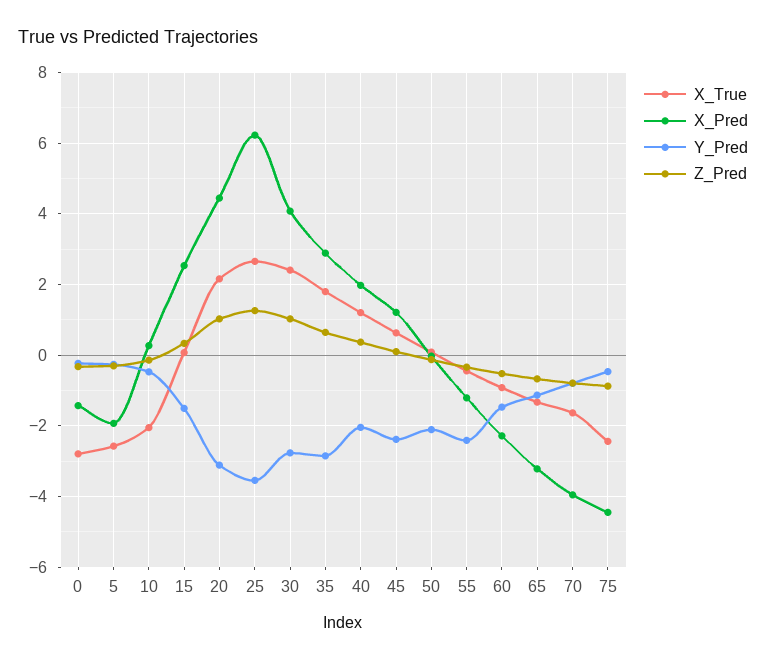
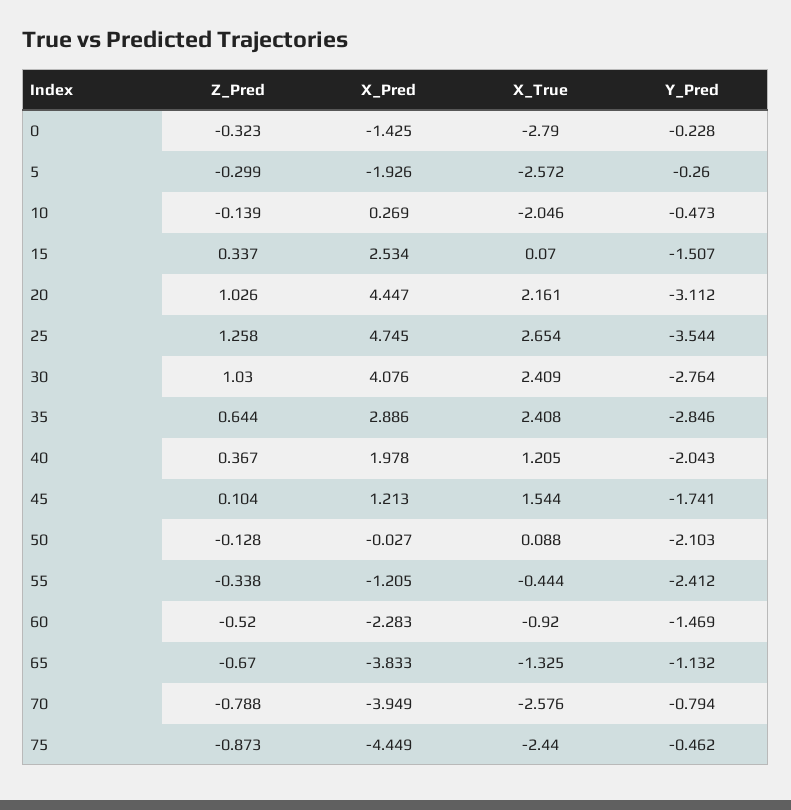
  {
    "X_True": {
      "0": -2.79,
      "5": -2.572,
      "10": -2.046,
      "15": 0.07,
      "20": 2.161,
      "25": 2.654,
      "30": 2.409,
-     "35": 1.8,
+     "35": 2.408,
      "40": 1.205,
-     "45": 0.6,
+     "45": 1.544,
      "50": 0.088,
      "55": -0.444,
      "60": -0.92,
      "65": -1.325,
-     "70": -1.6,
+     "70": -2.576,
      "75": -2.44
    },
    "X_Pred": {
      "0": -1.425,
      "5": -1.926,
      "10": 0.269,
      "15": 2.534,
      "20": 4.447,
-     "25": 6.2,
+     "25": 4.745,
      "30": 4.076,
      "35": 2.886,
      "40": 1.978,
      "45": 1.213,
      "50": -0.027,
      "55": -1.205,
      "60": -2.283,
-     "65": -3.2,
+     "65": -3.833,
      "70": -3.949,
      "75": -4.449
    },
    "Y_Pred": {
      "0": -0.228,
      "5": -0.26,
      "10": -0.473,
      "15": -1.507,
      "20": -3.112,
      "25": -3.544,
      "30": -2.764,
      "35": -2.846,
      "40": -2.043,
-     "45": -2.4,
+     "45": -1.741,
      "50": -2.103,
      "55": -2.412,
      "60": -1.469,
      "65": -1.132,
      "70": -0.794,
      "75": -0.462
    },
    "Z_Pred": {
      "0": -0.323,
      "5": -0.299,
      "10": -0.139,
      "15": 0.337,
      "20": 1.026,
      "25": 1.258,
      "30": 1.03,
      "35": 0.644,
      "40": 0.367,
      "45": 0.104,
      "50": -0.128,
      "55": -0.338,
      "60": -0.52,
      "65": -0.67,
      "70": -0.788,
      "75": -0.873
    }
  }

